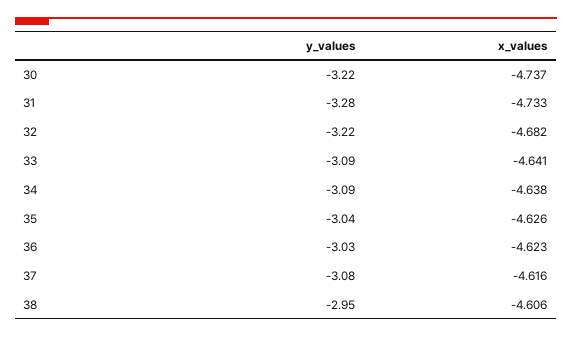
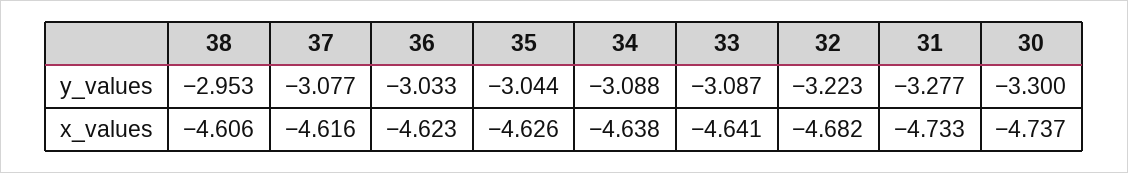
  {
    "y_values": {
-     "30": -3.22,
+     "30": -3.3,
      "31": -3.277,
      "32": -3.223,
      "33": -3.087,
      "34": -3.088,
      "35": -3.044,
      "36": -3.033,
      "37": -3.077,
      "38": -2.953
    },
    "x_values": {
      "30": -4.737,
      "31": -4.733,
      "32": -4.682,
      "33": -4.641,
      "34": -4.638,
      "35": -4.626,
      "36": -4.623,
      "37": -4.616,
      "38": -4.606
    }
  }

